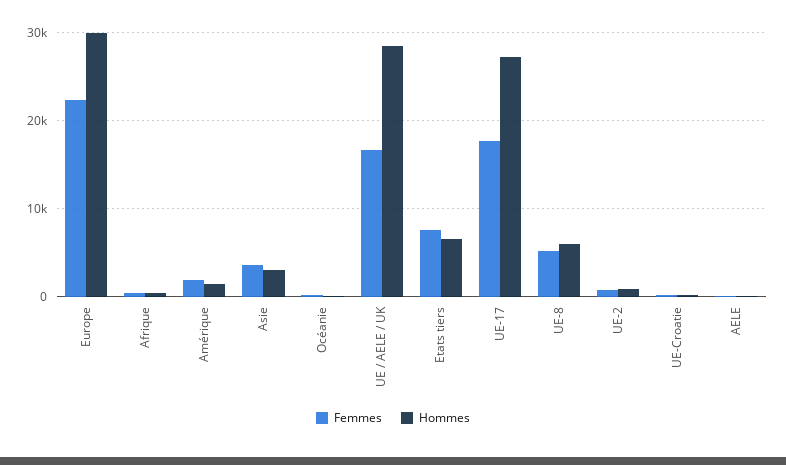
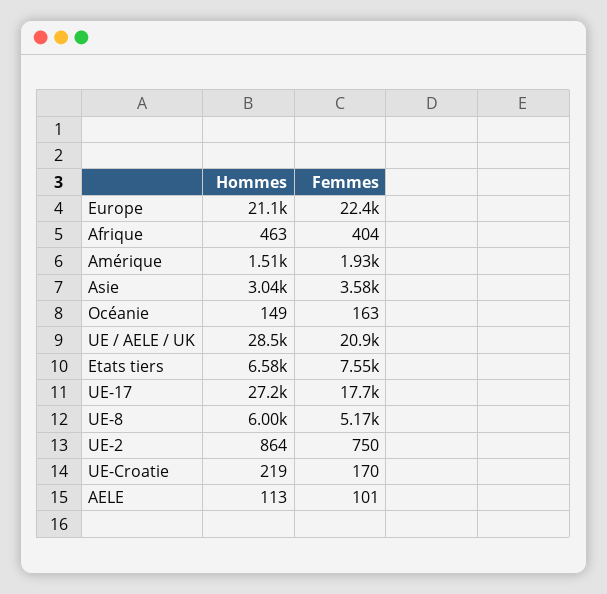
  {
    "Femmes": {
      "Europe": 22400,
      "Afrique": 404,
      "Amérique": 1930,
      "Asie": 3580,
      "Océanie": 163,
-     "UE / AELE / UK": 17000,
+     "UE / AELE / UK": 20900,
      "Etats tiers": 7550,
      "UE-17": 17700,
      "UE-8": 5170,
      "UE-2": 750,
      "UE-Croatie": 170,
      "AELE": 101
    },
    "Hommes": {
-     "Europe": 30000,
+     "Europe": 21100,
      "Afrique": 463,
      "Amérique": 1510,
      "Asie": 3040,
      "Océanie": 149,
      "UE / AELE / UK": 28500,
      "Etats tiers": 6580,
      "UE-17": 27200,
      "UE-8": 6000,
      "UE-2": 864,
      "UE-Croatie": 219,
      "AELE": 113
    }
  }

